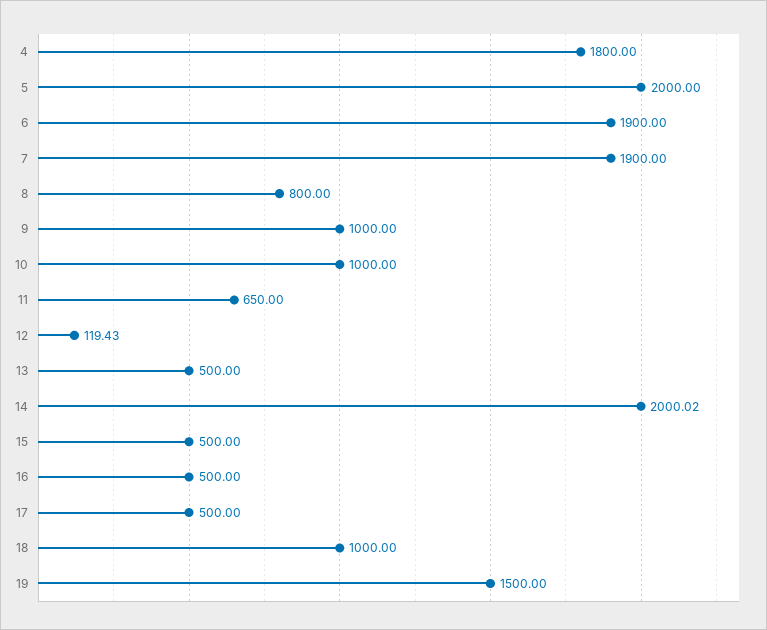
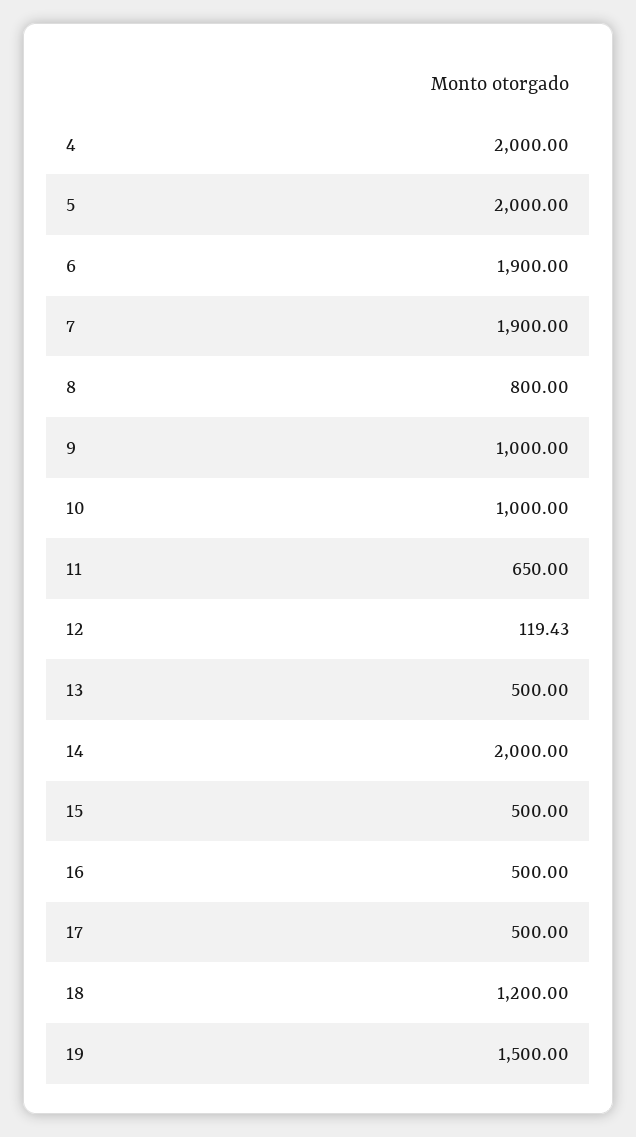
  {
-   "4": 1800,
+   "4": 2000,
    "5": 2000,
    "6": 1900,
    "7": 1900,
    "8": 800,
    "9": 1000,
    "10": 1000,
    "11": 650,
    "12": 119.43,
    "13": 500,
-   "14": 2000.02,
+   "14": 2000,
    "15": 500,
    "16": 500,
    "17": 500,
-   "18": 1000,
+   "18": 1200,
    "19": 1500
  }

